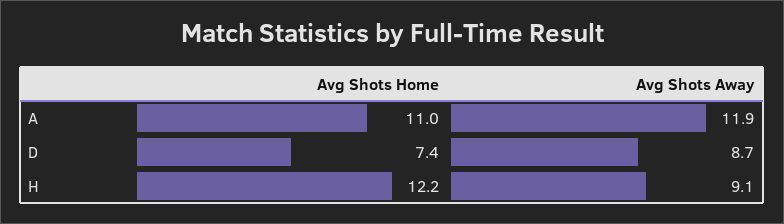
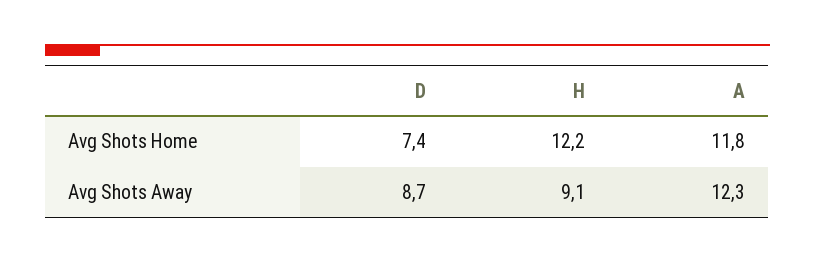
  {
    "Avg Shots Home": {
-     "A": 11,
+     "A": 11.8,
      "D": 7.4,
      "H": 12.2
    },
    "Avg Shots Away": {
-     "A": 11.9,
+     "A": 12.3,
      "D": 8.7,
      "H": 9.1
    }
  }

